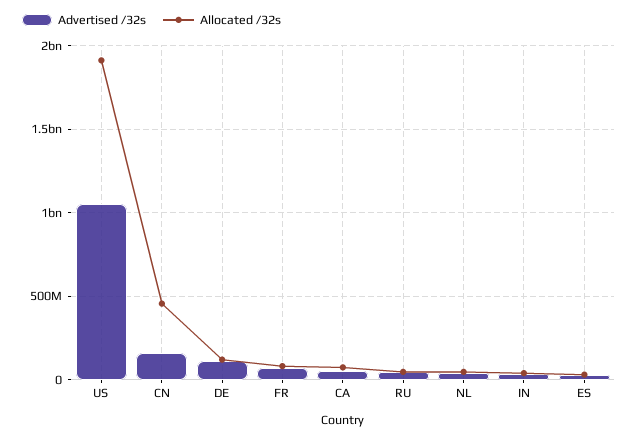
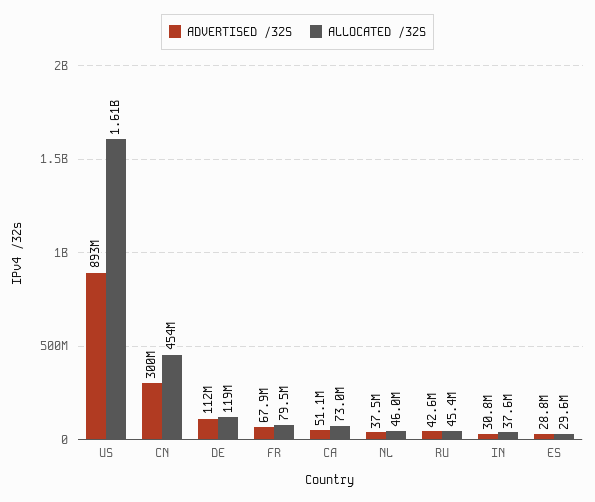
  {
    "Advertised /32s": {
-     "US": 1050000000,
+     "US": 893000000,
-     "CN": 150000000,
+     "CN": 300000000,
      "DE": 112000000,
      "FR": 67900000,
      "CA": 51100000,
      "RU": 42600000,
      "NL": 37500000,
      "IN": 30800000,
      "ES": 28800000
    },
    "Allocated /32s": {
-     "US": 1900000000,
+     "US": 1610000000,
      "CN": 454000000,
      "DE": 119000000,
      "FR": 79500000,
      "CA": 73000000,
      "RU": 45400000,
      "NL": 46000000,
      "IN": 37600000,
      "ES": 29600000
    }
  }

